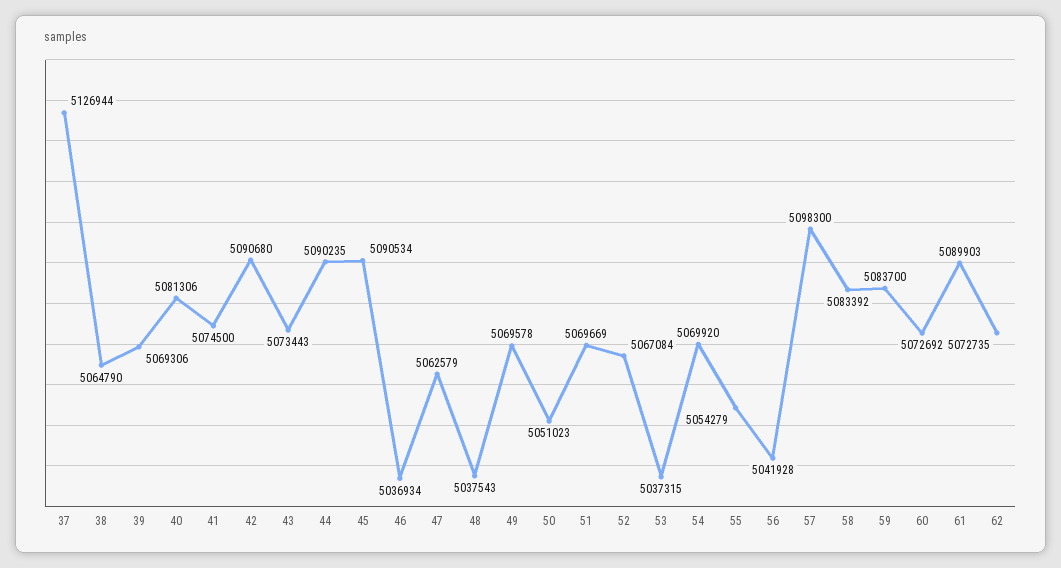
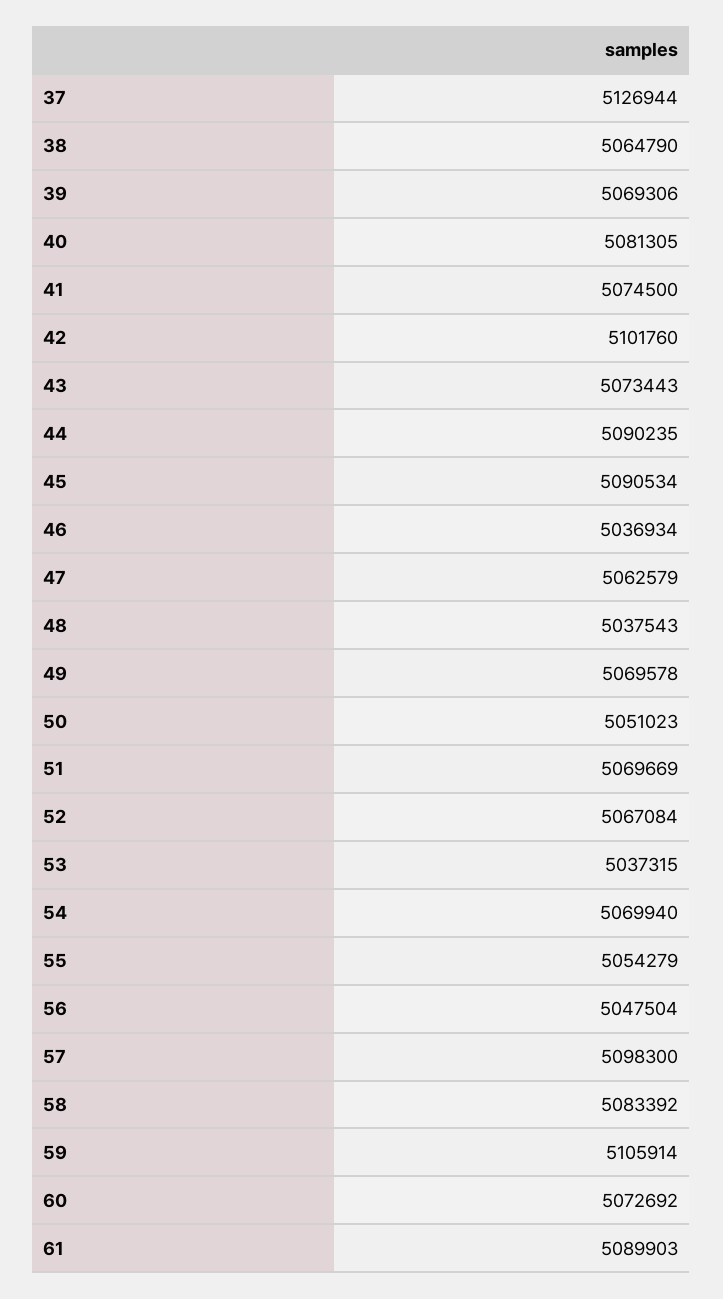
  {
    "37": 5126944,
    "38": 5064790,
    "39": 5069306,
-   "40": 5081306,
+   "40": 5081305,
    "41": 5074500,
-   "42": 5090680,
+   "42": 5101760,
    "43": 5073443,
    "44": 5090235,
    "45": 5090534,
    "46": 5036934,
    "47": 5062579,
    "48": 5037543,
    "49": 5069578,
    "50": 5051023,
    "51": 5069669,
    "52": 5067084,
    "53": 5037315,
-   "54": 5069920,
+   "54": 5069940,
    "55": 5054279,
-   "56": 5041928,
+   "56": 5047504,
    "57": 5098300,
    "58": 5083392,
-   "59": 5083700,
+   "59": 5105914,
    "60": 5072692,
-   "61": 5089903,
+   "61": 5089903
-   "62": 5072735
  }

